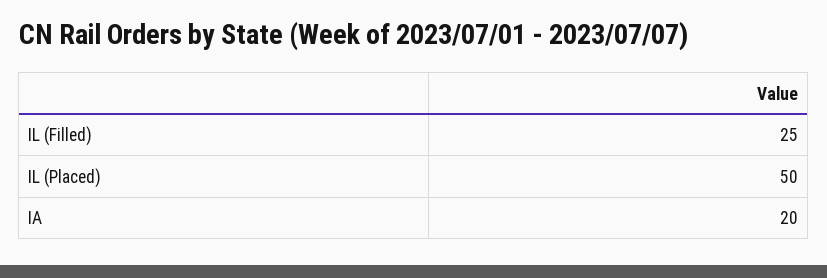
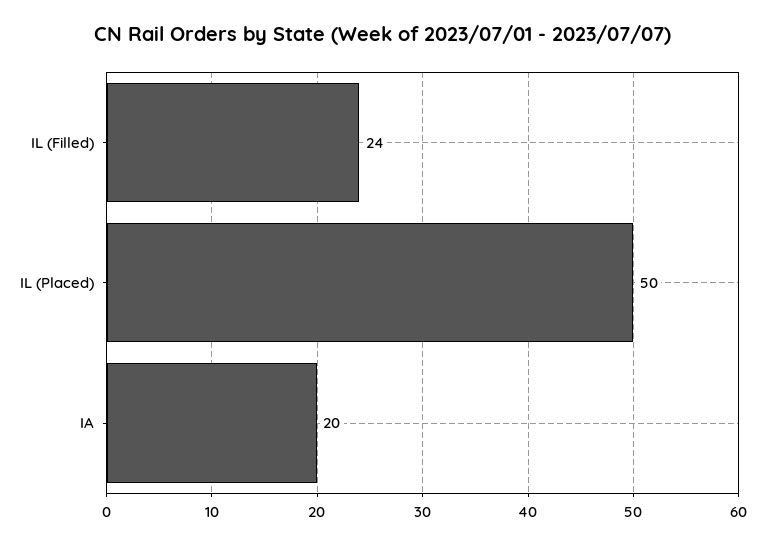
  {
-   "IL (Filled)": 25,
+   "IL (Filled)": 24,
    "IL (Placed)": 50,
    "IA": 20
  }

